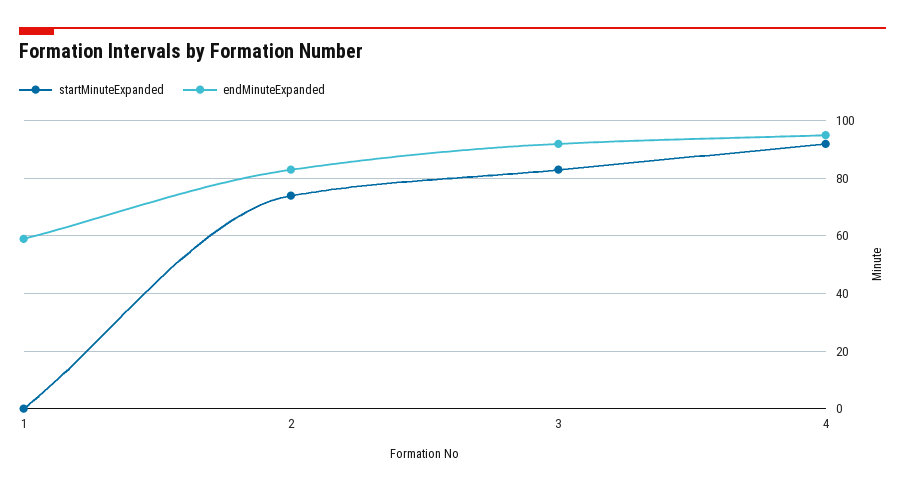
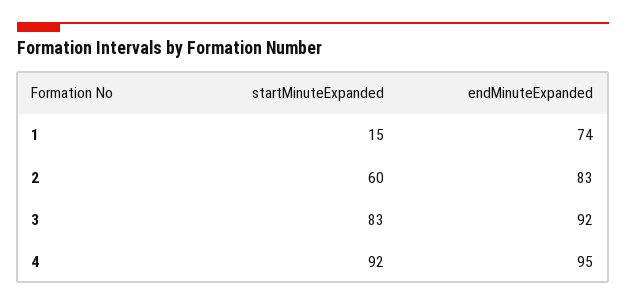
  {
    "startMinuteExpanded": {
-     "1": 0,
+     "1": 15,
-     "2": 75,
+     "2": 60,
      "3": 83,
      "4": 92
    },
    "endMinuteExpanded": {
-     "1": 60,
+     "1": 74,
      "2": 83,
      "3": 92,
      "4": 95
    }
  }

